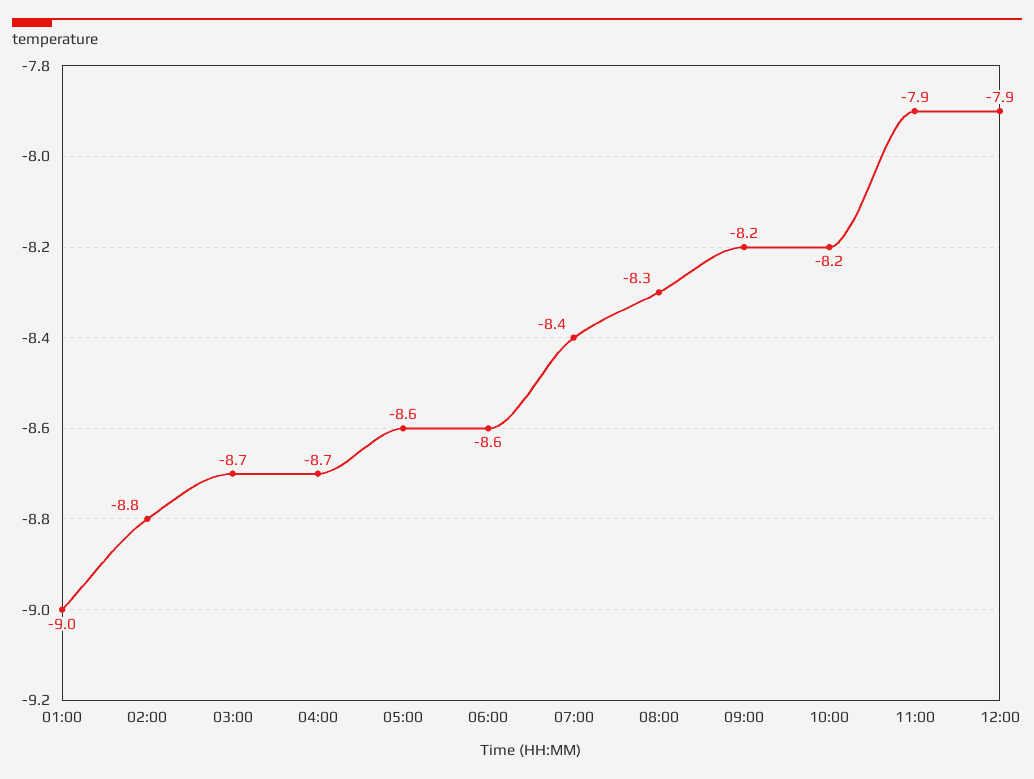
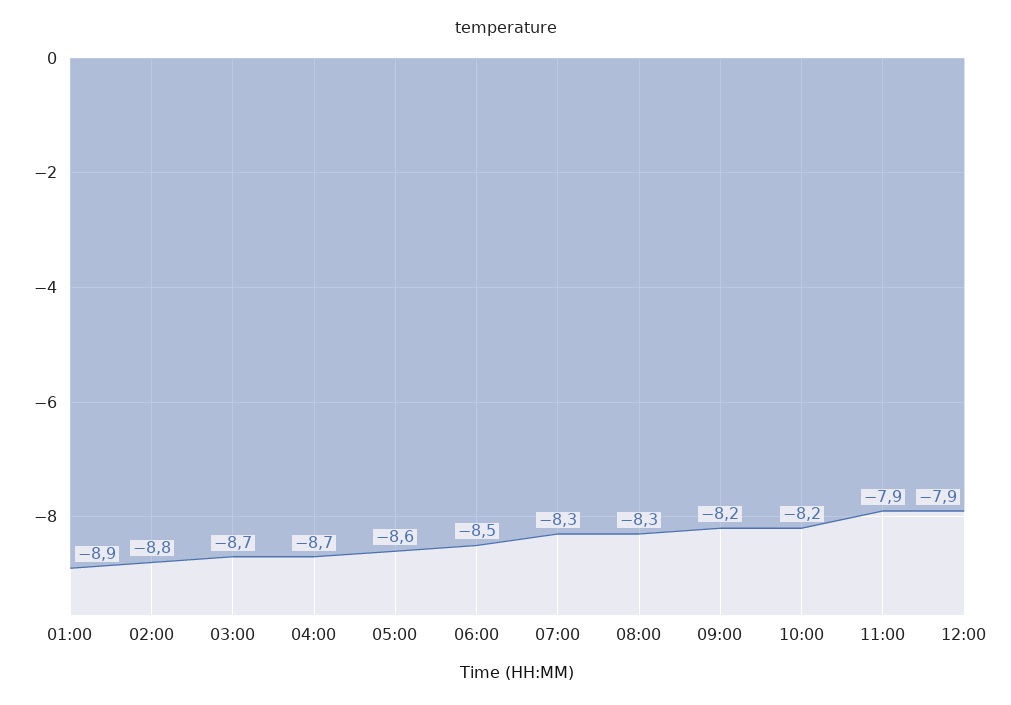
  {
-   "01:00": -9,
+   "01:00": -8.9,
    "02:00": -8.8,
    "03:00": -8.7,
    "04:00": -8.7,
    "05:00": -8.6,
-   "06:00": -8.6,
+   "06:00": -8.5,
-   "07:00": -8.4,
+   "07:00": -8.3,
    "08:00": -8.3,
    "09:00": -8.2,
    "10:00": -8.2,
    "11:00": -7.9,
    "12:00": -7.9
  }

